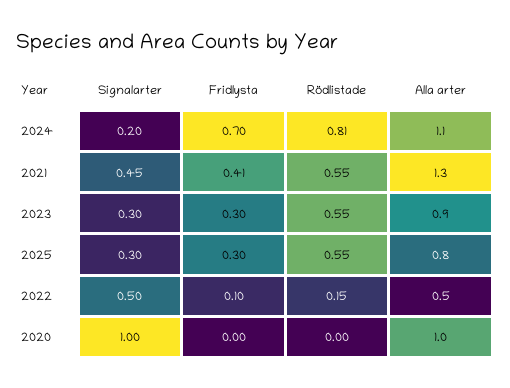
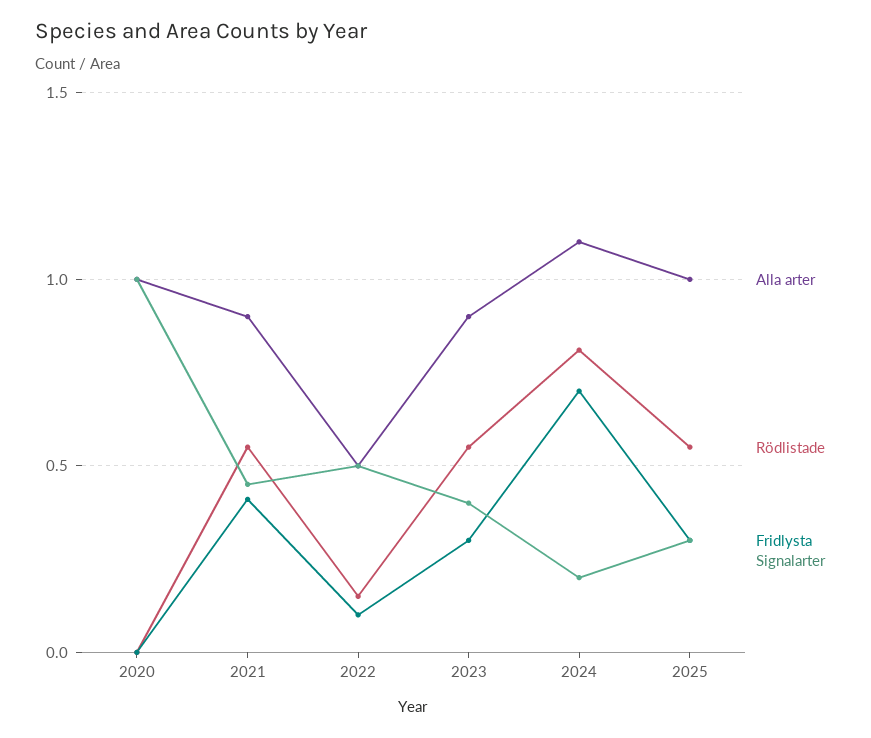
  {
    "Signalarter": {
      "2024": 0.2,
      "2021": 0.45,
-     "2023": 0.3,
+     "2023": 0.4,
      "2025": 0.3,
      "2022": 0.5,
      "2020": 1
    },
    "Fridlysta": {
      "2024": 0.7,
      "2021": 0.41,
      "2023": 0.3,
      "2025": 0.3,
      "2022": 0.1,
      "2020": 0
    },
    "Rödlistade": {
      "2024": 0.81,
      "2021": 0.55,
      "2023": 0.55,
      "2025": 0.55,
      "2022": 0.15,
      "2020": 0
    },
    "Alla arter": {
      "2024": 1.1,
-     "2021": 1.3,
+     "2021": 0.9,
      "2023": 0.9,
-     "2025": 0.8,
+     "2025": 1,
      "2022": 0.5,
      "2020": 1
    }
  }

